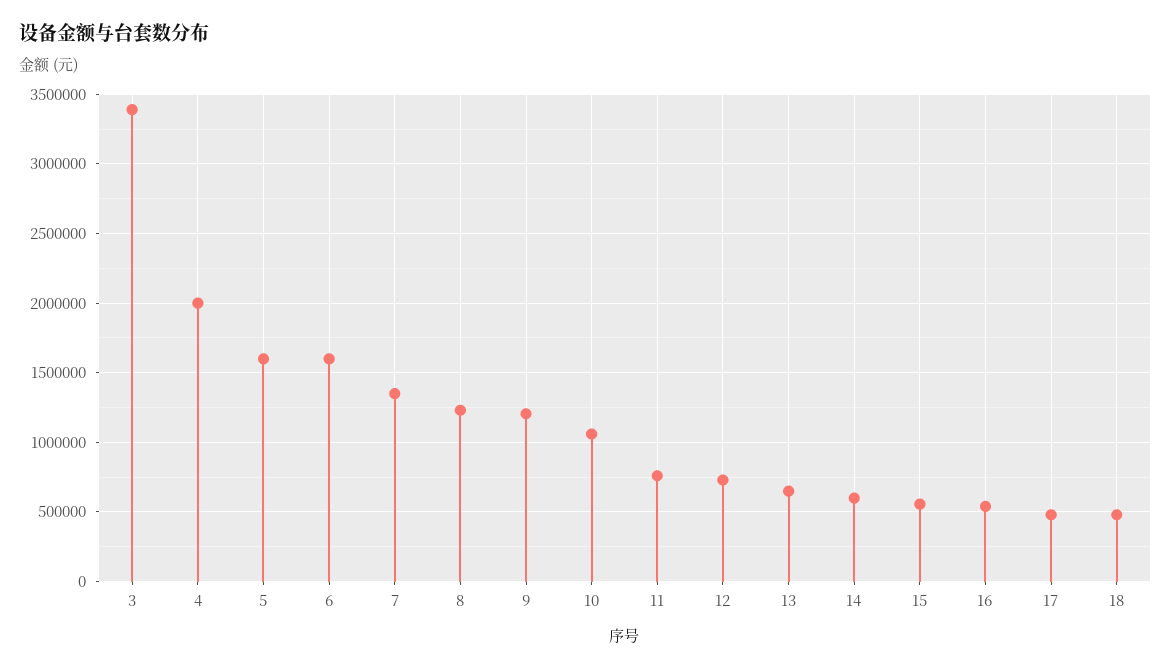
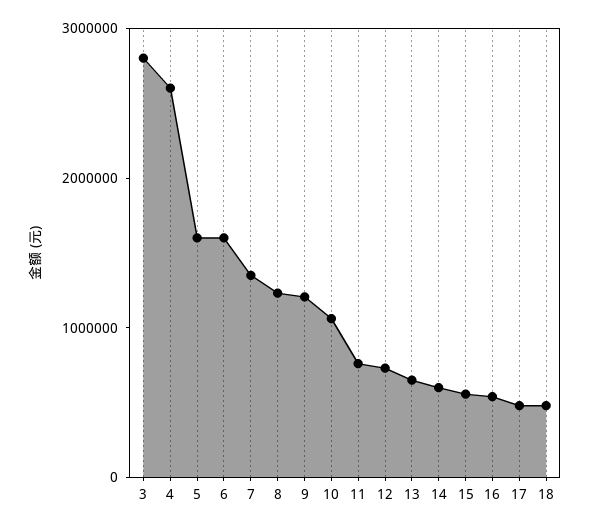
  {
-   "3": 3400000,
+   "3": 2800000,
-   "4": 2000000,
+   "4": 2600000,
    "5": 1600000,
    "6": 1600000,
    "7": 1350000,
    "8": 1250000,
    "9": 1200000,
    "10": 1050000,
    "11": 750000,
    "12": 750000,
    "13": 650000,
    "14": 600000,
    "15": 550000,
    "16": 550000,
    "17": 500000,
    "18": 500000
  }

